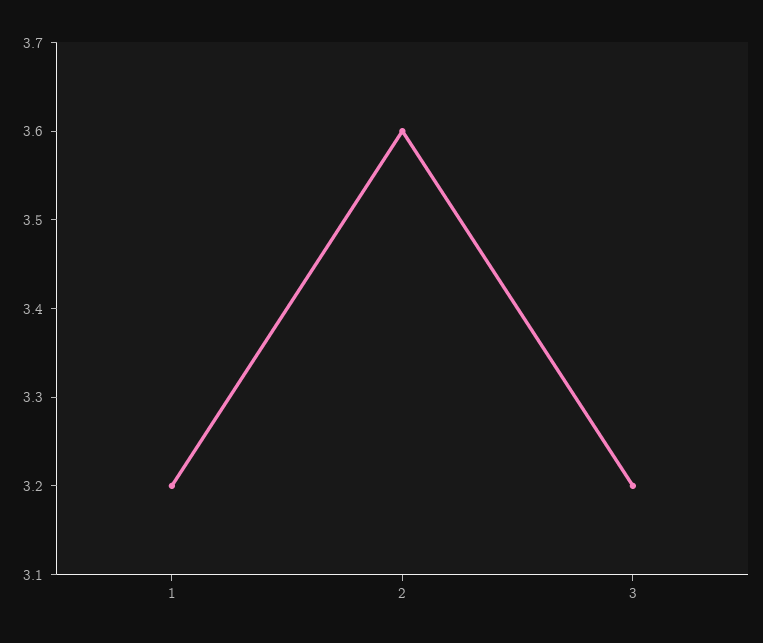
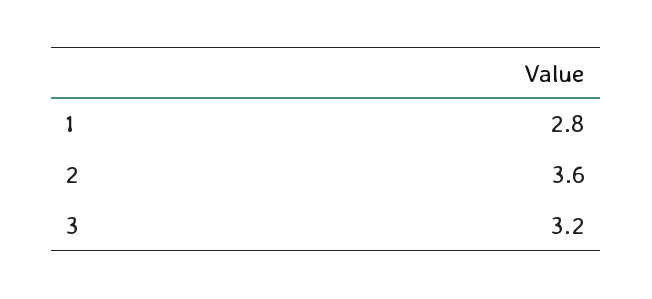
  {
-   "1": 3.2,
+   "1": 2.8,
    "2": 3.6,
    "3": 3.2
  }

